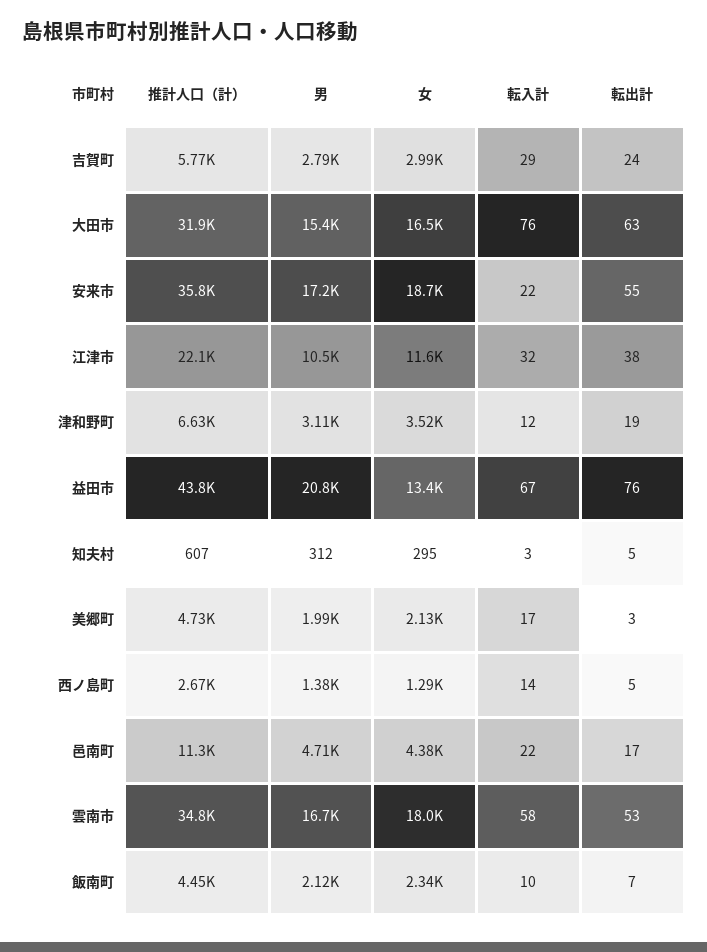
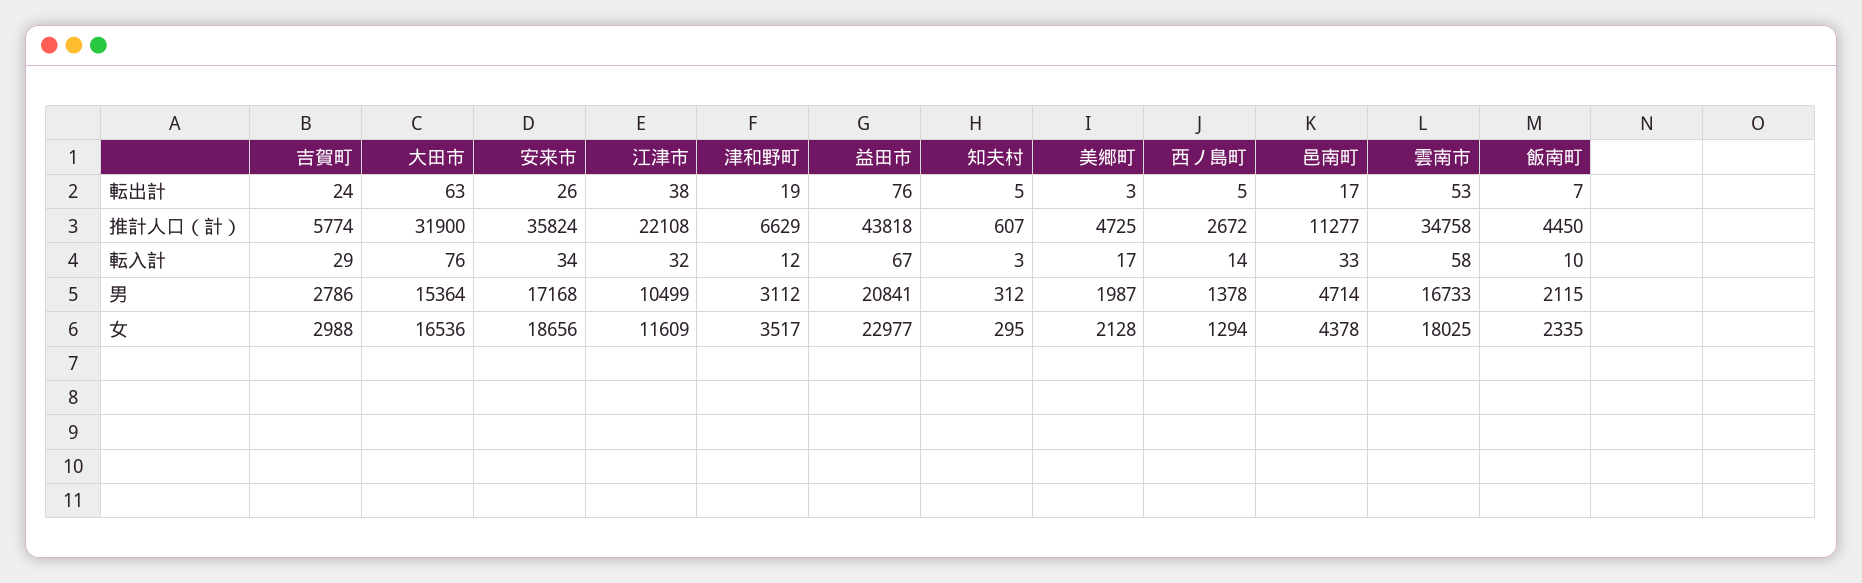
  {
    "推計人口（計）": {
      "吉賀町": 5774,
      "大田市": 31900,
      "安来市": 35824,
      "江津市": 22108,
      "津和野町": 6629,
      "益田市": 43818,
      "知夫村": 607,
      "美郷町": 4725,
      "西ノ島町": 2672,
      "邑南町": 11277,
      "雲南市": 34758,
      "飯南町": 4450
    },
    "男": {
      "吉賀町": 2786,
      "大田市": 15364,
      "安来市": 17168,
      "江津市": 10499,
      "津和野町": 3112,
      "益田市": 20841,
      "知夫村": 312,
      "美郷町": 1987,
      "西ノ島町": 1378,
      "邑南町": 4714,
      "雲南市": 16733,
      "飯南町": 2115
    },
    "女": {
      "吉賀町": 2988,
      "大田市": 16536,
      "安来市": 18656,
      "江津市": 11609,
      "津和野町": 3517,
-     "益田市": 13400,
+     "益田市": 22977,
      "知夫村": 295,
      "美郷町": 2128,
      "西ノ島町": 1294,
      "邑南町": 4378,
      "雲南市": 18025,
      "飯南町": 2335
    },
    "転入計": {
      "吉賀町": 29,
      "大田市": 76,
-     "安来市": 22,
+     "安来市": 34,
      "江津市": 32,
      "津和野町": 12,
      "益田市": 67,
      "知夫村": 3,
      "美郷町": 17,
      "西ノ島町": 14,
-     "邑南町": 22,
+     "邑南町": 33,
      "雲南市": 58,
      "飯南町": 10
    },
    "転出計": {
      "吉賀町": 24,
      "大田市": 63,
-     "安来市": 55,
+     "安来市": 26,
      "江津市": 38,
      "津和野町": 19,
      "益田市": 76,
      "知夫村": 5,
      "美郷町": 3,
      "西ノ島町": 5,
      "邑南町": 17,
      "雲南市": 53,
      "飯南町": 7
    }
  }

